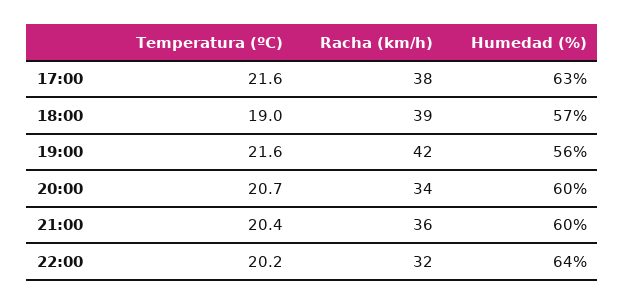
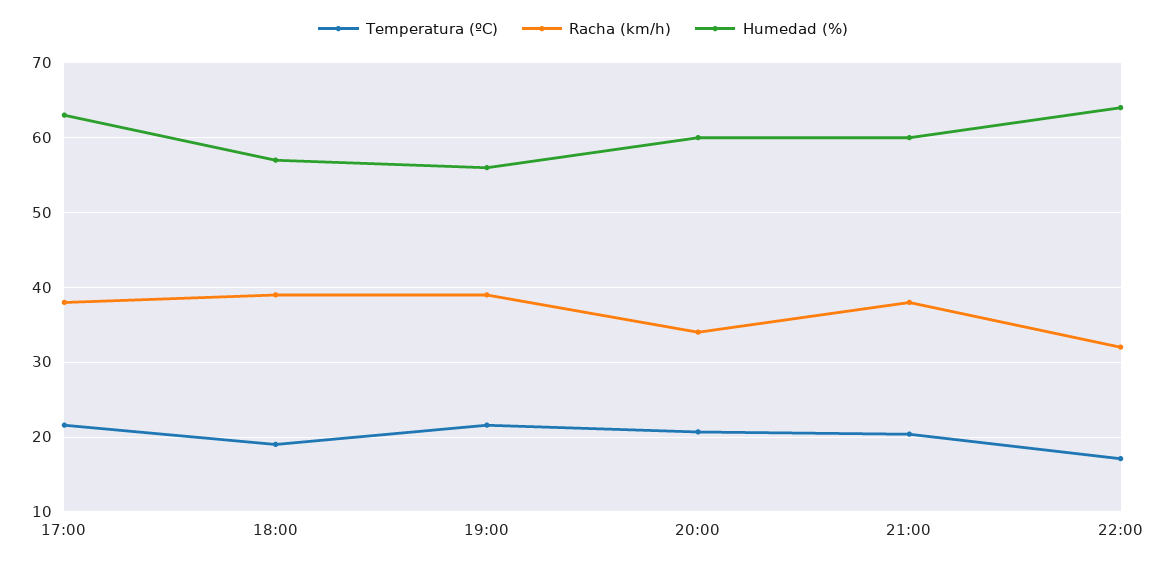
  {
    "Temperatura (ºC)": {
      "17:00": 21.6,
      "18:00": 19,
      "19:00": 21.6,
      "20:00": 20.7,
      "21:00": 20.4,
-     "22:00": 20.2
+     "22:00": 17
    },
    "Racha (km/h)": {
      "17:00": 38,
      "18:00": 39,
-     "19:00": 42,
+     "19:00": 39,
      "20:00": 34,
-     "21:00": 36,
+     "21:00": 38,
      "22:00": 32
    },
    "Humedad (%)": {
      "17:00": 63,
      "18:00": 57,
      "19:00": 56,
      "20:00": 60,
      "21:00": 60,
      "22:00": 64
    }
  }

